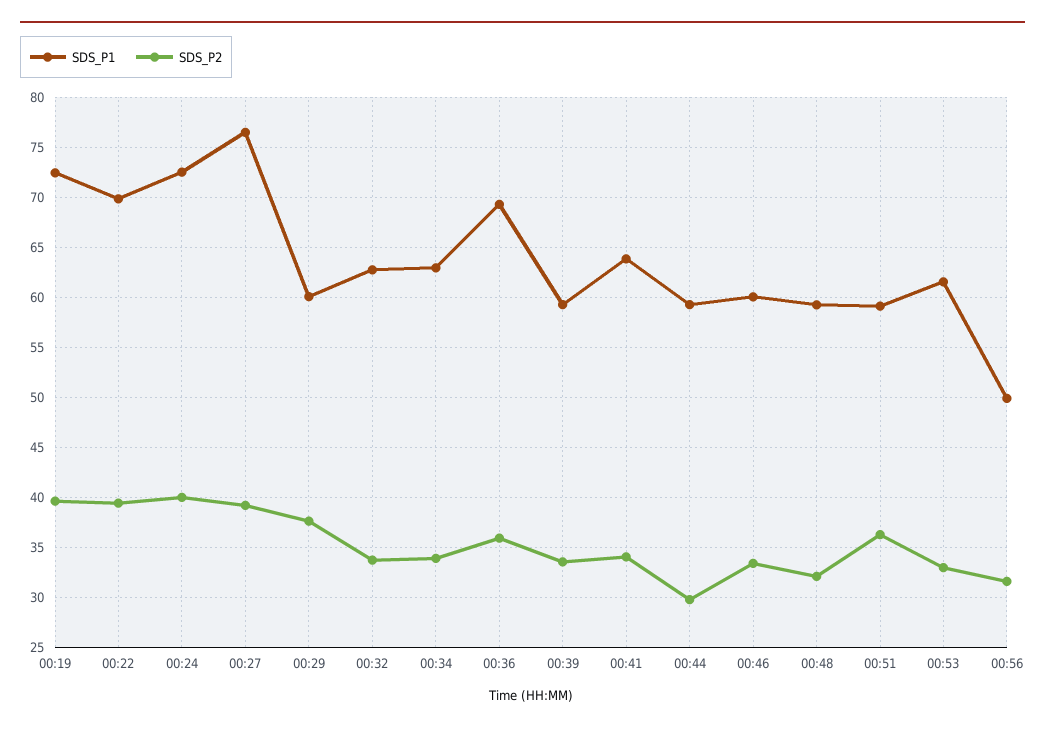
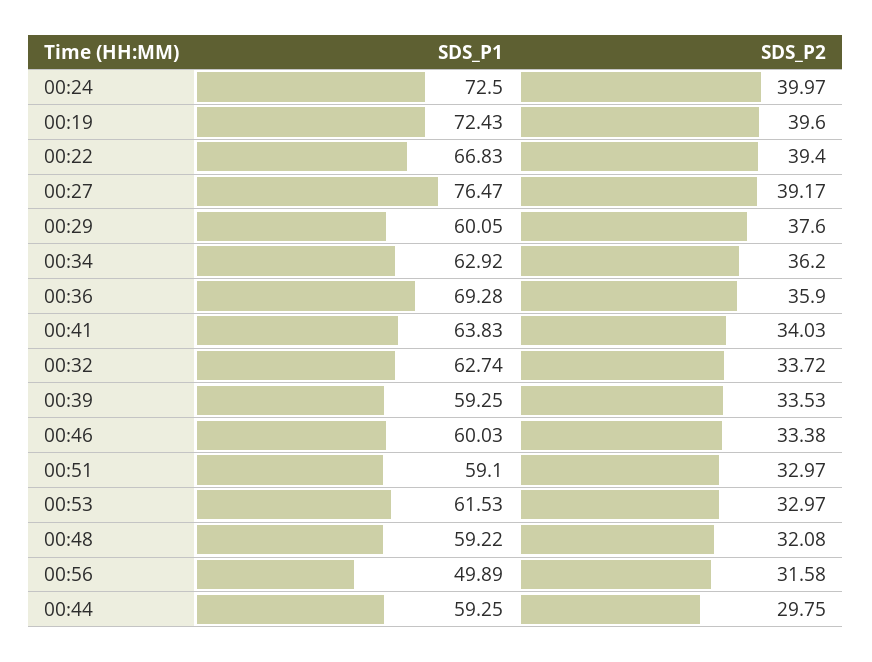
  {
    "SDS_P1": {
      "00:19": 72.43,
-     "00:22": 70,
+     "00:22": 66.83,
      "00:24": 72.5,
      "00:27": 76.47,
      "00:29": 60.05,
      "00:32": 62.74,
      "00:34": 62.92,
      "00:36": 69.28,
      "00:39": 59.25,
      "00:41": 63.83,
      "00:44": 59.25,
      "00:46": 60.03,
      "00:48": 59.22,
      "00:51": 59.1,
      "00:53": 61.53,
      "00:56": 49.89
    },
    "SDS_P2": {
      "00:19": 39.6,
      "00:22": 39.4,
      "00:24": 39.97,
      "00:27": 39.17,
      "00:29": 37.6,
      "00:32": 33.72,
-     "00:34": 34,
+     "00:34": 36.2,
      "00:36": 35.9,
      "00:39": 33.53,
      "00:41": 34.03,
      "00:44": 29.75,
      "00:46": 33.38,
      "00:48": 32.08,
-     "00:51": 36,
+     "00:51": 32.97,
      "00:53": 32.97,
      "00:56": 31.58
    }
  }

